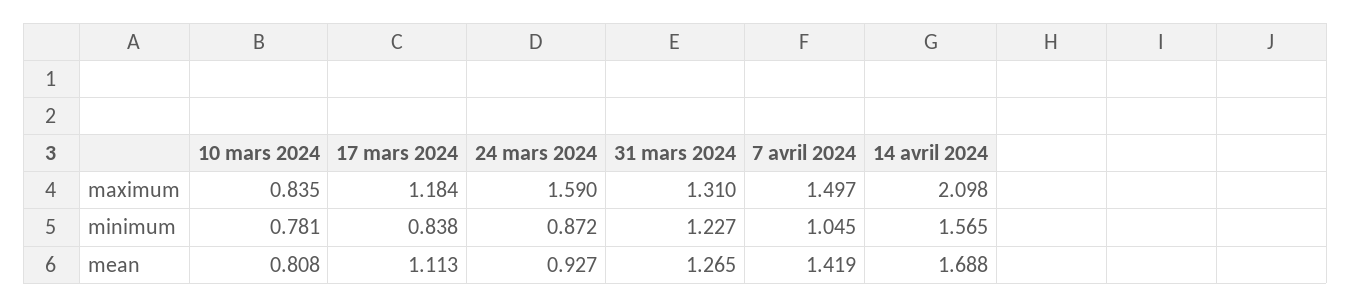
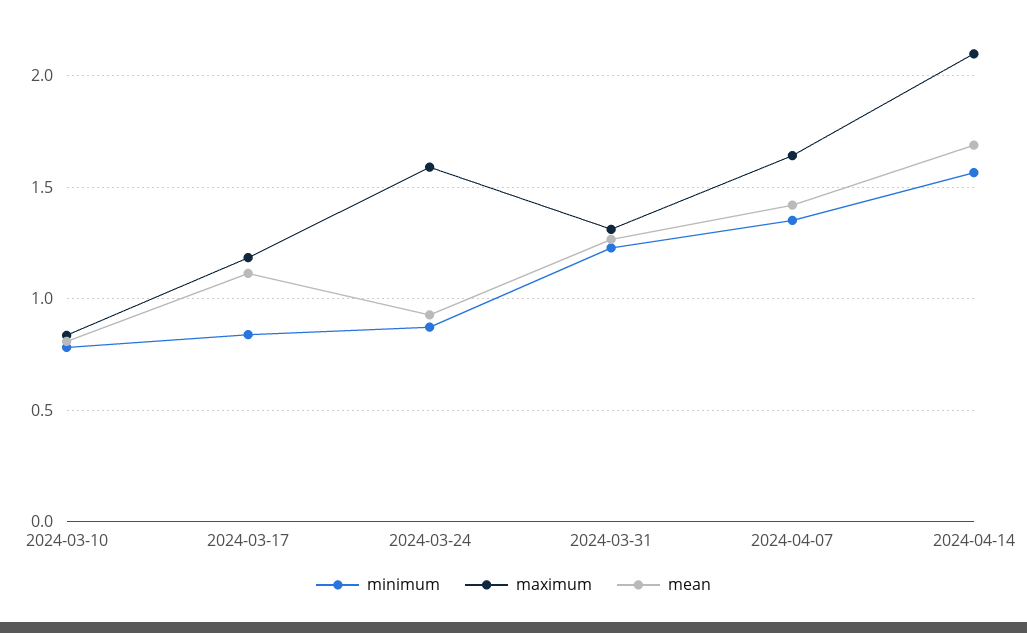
  {
    "maximum": {
      "10 mars 2024": 0.835,
      "17 mars 2024": 1.184,
      "24 mars 2024": 1.59,
      "31 mars 2024": 1.31,
-     "7 avril 2024": 1.497,
+     "7 avril 2024": 1.65,
      "14 avril 2024": 2.098
    },
    "minimum": {
      "10 mars 2024": 0.781,
      "17 mars 2024": 0.838,
      "24 mars 2024": 0.872,
      "31 mars 2024": 1.227,
-     "7 avril 2024": 1.045,
+     "7 avril 2024": 1.35,
      "14 avril 2024": 1.565
    },
    "mean": {
      "10 mars 2024": 0.808,
      "17 mars 2024": 1.113,
      "24 mars 2024": 0.927,
      "31 mars 2024": 1.265,
      "7 avril 2024": 1.419,
      "14 avril 2024": 1.688
    }
  }

